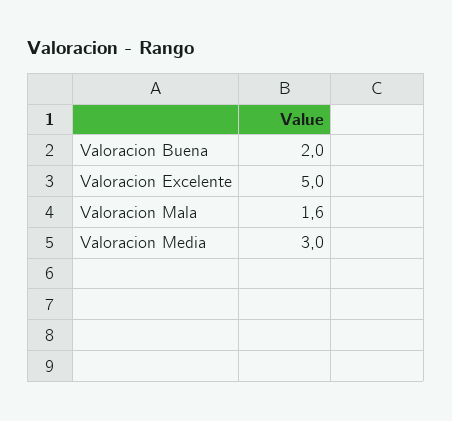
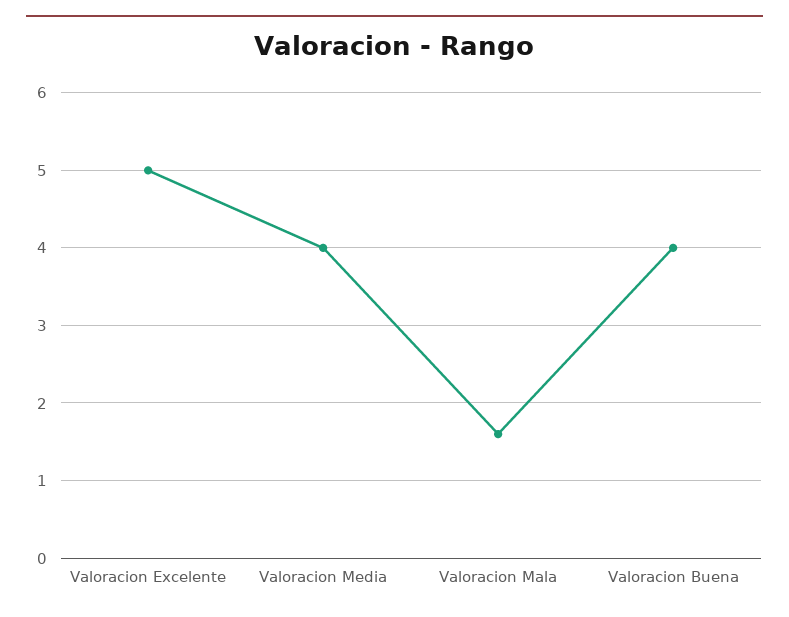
  {
-   "Valoracion Buena": 2,
+   "Valoracion Buena": 4,
    "Valoracion Excelente": 5,
    "Valoracion Mala": 1.6,
-   "Valoracion Media": 3
+   "Valoracion Media": 4
  }

